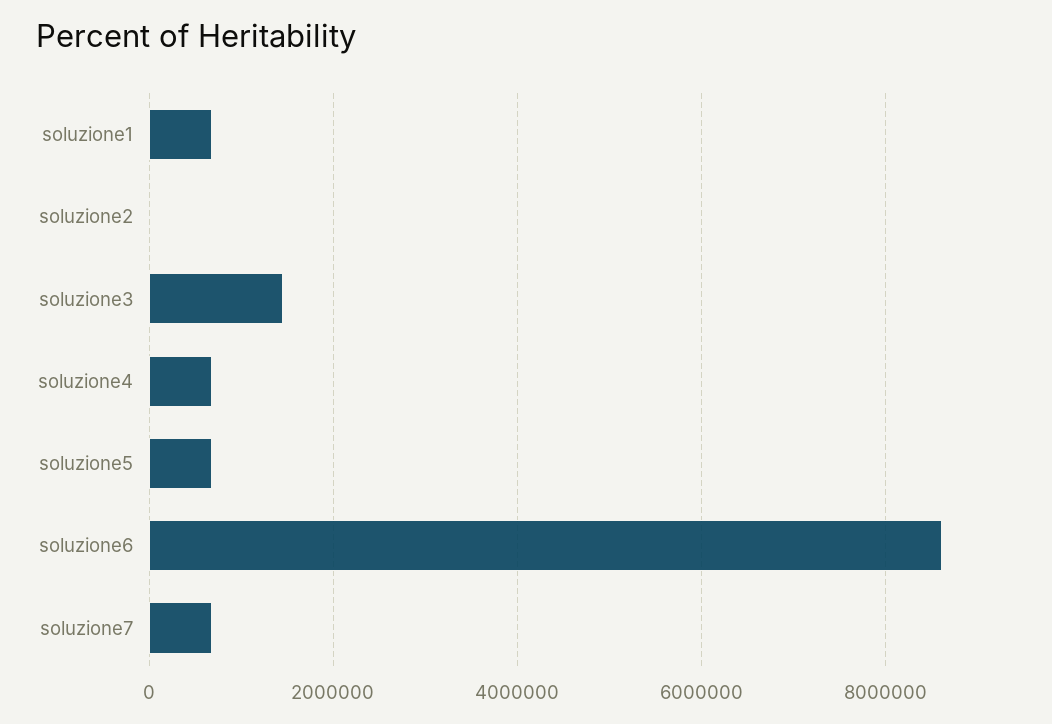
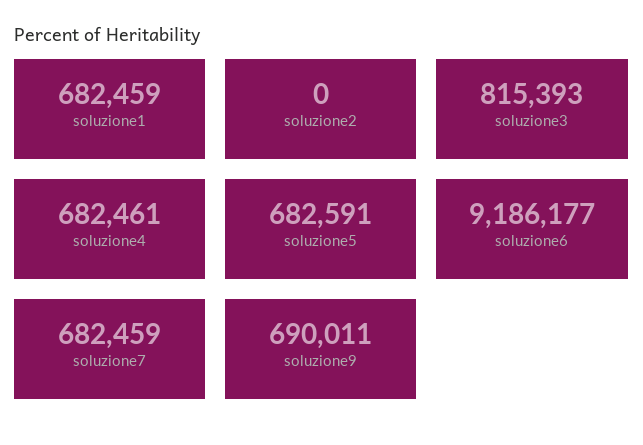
  {
    "soluzione1": 682459,
    "soluzione2": 0,
-   "soluzione3": 1400000,
+   "soluzione3": 815393,
    "soluzione4": 682461,
    "soluzione5": 682591,
-   "soluzione6": 8600000,
+   "soluzione6": 9186177,
-   "soluzione7": 682459
+   "soluzione7": 682459,
+   "soluzione9": 690011
  }

